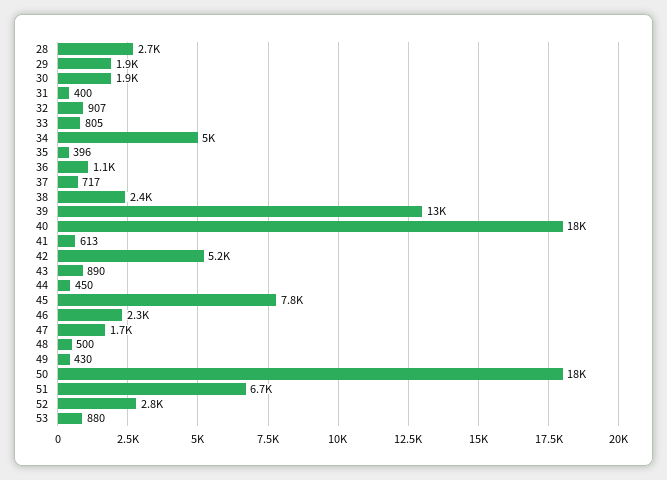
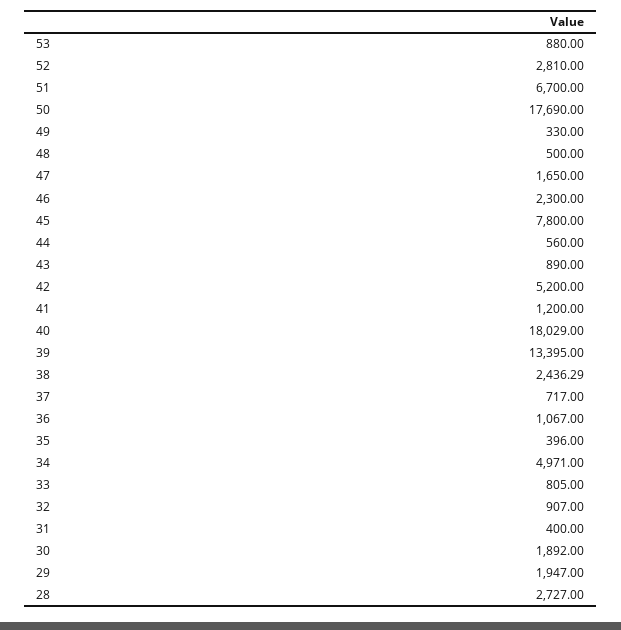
  {
    "28": 2727,
    "29": 1947,
    "30": 1892,
    "31": 400,
    "32": 907,
    "33": 805,
    "34": 4971,
    "35": 396,
    "36": 1067,
    "37": 717,
    "38": 2436.29,
    "39": 13395,
    "40": 18029,
-   "41": 613,
+   "41": 1200,
    "42": 5200,
    "43": 890,
-   "44": 450,
+   "44": 560,
    "45": 7800,
    "46": 2300,
    "47": 1650,
    "48": 500,
-   "49": 430,
+   "49": 330,
    "50": 17690,
    "51": 6700,
    "52": 2810,
    "53": 880
  }

